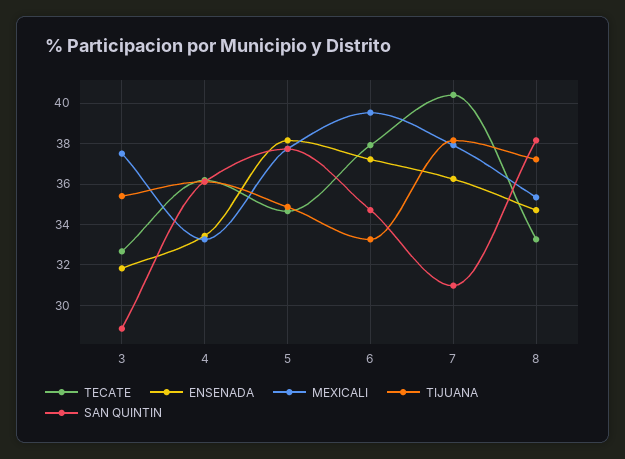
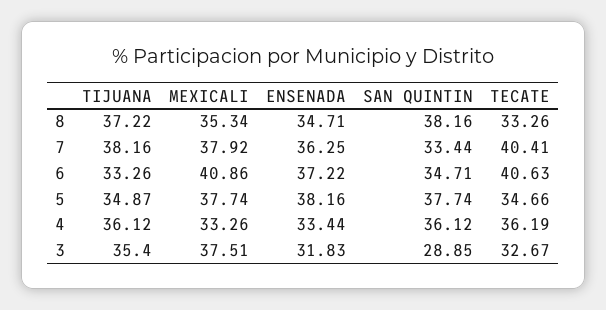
  {
    "TECATE": {
      "3": 32.67,
      "4": 36.19,
      "5": 34.66,
-     "6": 38,
+     "6": 40.63,
      "7": 40.41,
      "8": 33.26
    },
    "ENSENADA": {
      "3": 31.83,
      "4": 33.44,
      "5": 38.16,
      "6": 37.22,
      "7": 36.25,
      "8": 34.71
    },
    "MEXICALI": {
      "3": 37.51,
      "4": 33.26,
      "5": 37.74,
-     "6": 39.5,
+     "6": 40.86,
      "7": 37.92,
      "8": 35.34
    },
    "TIJUANA": {
      "3": 35.4,
      "4": 36.12,
      "5": 34.87,
      "6": 33.26,
      "7": 38.16,
      "8": 37.22
    },
    "SAN QUINTIN": {
      "3": 28.85,
      "4": 36.12,
      "5": 37.74,
      "6": 34.71,
-     "7": 31,
+     "7": 33.44,
      "8": 38.16
    }
  }

